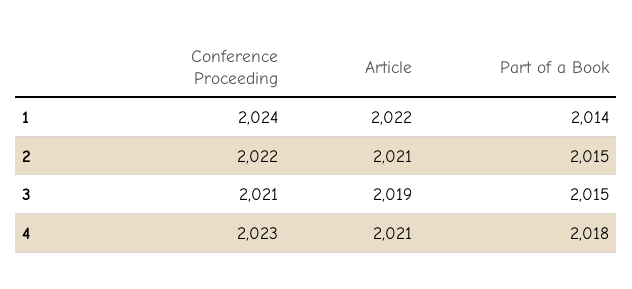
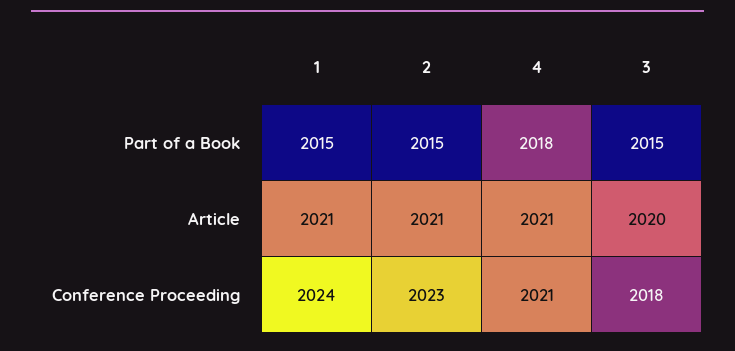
  {
    "Conference Proceeding": {
      "1": 2024,
-     "2": 2022,
+     "2": 2023,
-     "3": 2021,
+     "3": 2018,
-     "4": 2023
+     "4": 2021
    },
    "Article": {
-     "1": 2022,
+     "1": 2021,
      "2": 2021,
-     "3": 2019,
+     "3": 2020,
      "4": 2021
    },
    "Part of a Book": {
-     "1": 2014,
+     "1": 2015,
      "2": 2015,
      "3": 2015,
      "4": 2018
    }
  }

